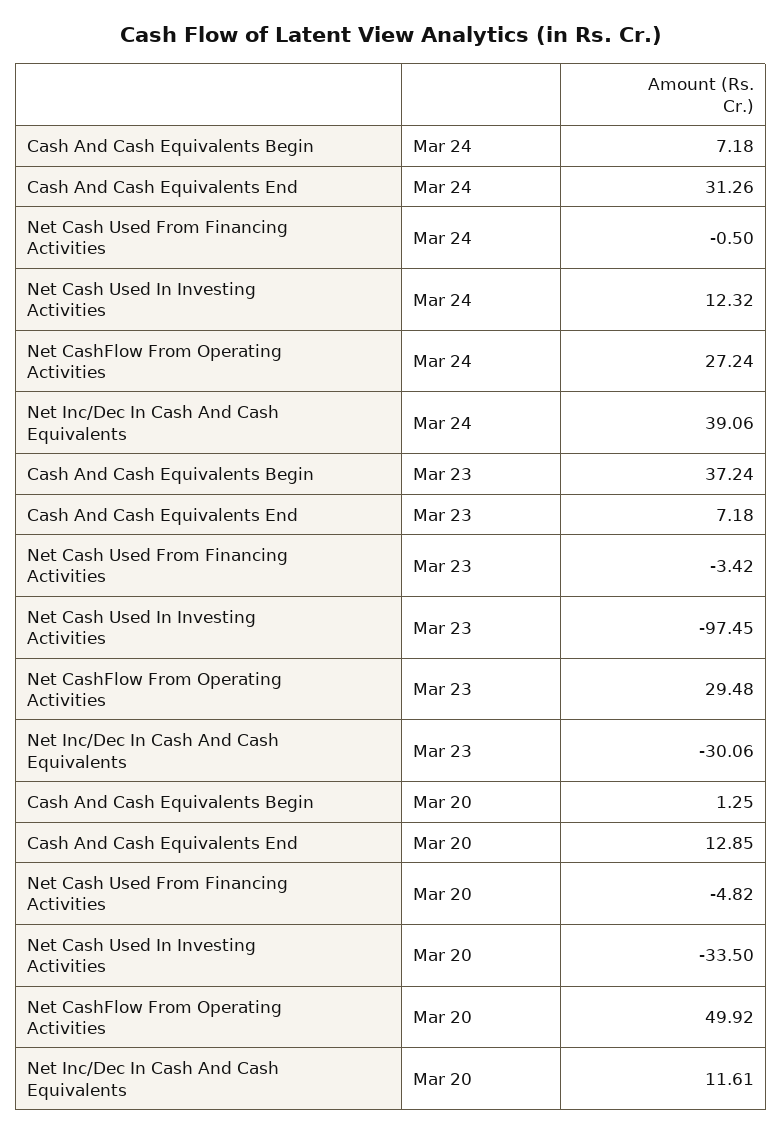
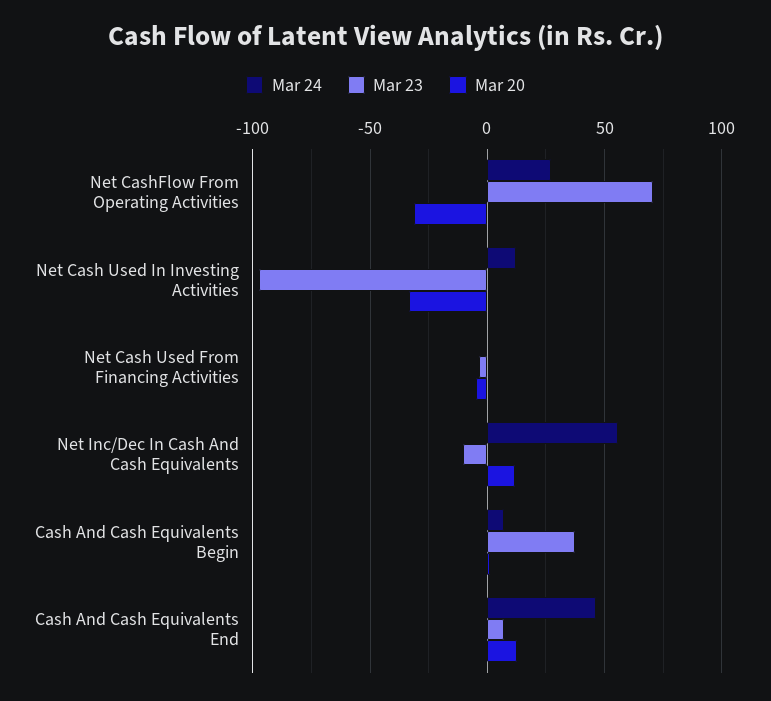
  {
    "Mar 24": {
      "Cash And Cash Equivalents Begin": 7.18,
-     "Cash And Cash Equivalents End": 31.26,
+     "Cash And Cash Equivalents End": 45,
      "Net Cash Used From Financing Activities": -0.5,
      "Net Cash Used In Investing Activities": 12.32,
      "Net CashFlow From Operating Activities": 27.24,
-     "Net Inc/Dec In Cash And Cash Equivalents": 39.06
+     "Net Inc/Dec In Cash And Cash Equivalents": 55
    },
    "Mar 23": {
      "Cash And Cash Equivalents Begin": 37.24,
      "Cash And Cash Equivalents End": 7.18,
      "Net Cash Used From Financing Activities": -3.42,
      "Net Cash Used In Investing Activities": -97.45,
-     "Net CashFlow From Operating Activities": 29.48,
+     "Net CashFlow From Operating Activities": 70,
-     "Net Inc/Dec In Cash And Cash Equivalents": -30.06
+     "Net Inc/Dec In Cash And Cash Equivalents": -10
    },
    "Mar 20": {
      "Cash And Cash Equivalents Begin": 1.25,
      "Cash And Cash Equivalents End": 12.85,
      "Net Cash Used From Financing Activities": -4.82,
      "Net Cash Used In Investing Activities": -33.5,
-     "Net CashFlow From Operating Activities": 49.92,
+     "Net CashFlow From Operating Activities": -30,
      "Net Inc/Dec In Cash And Cash Equivalents": 11.61
    }
  }

